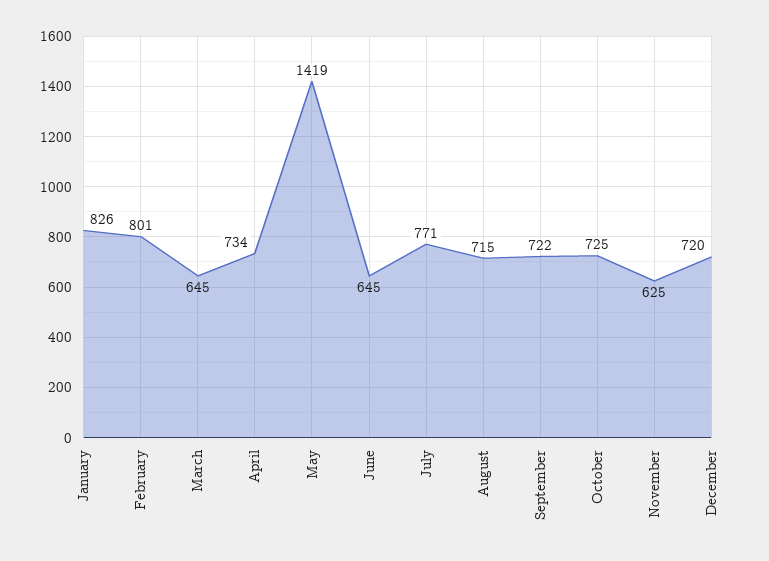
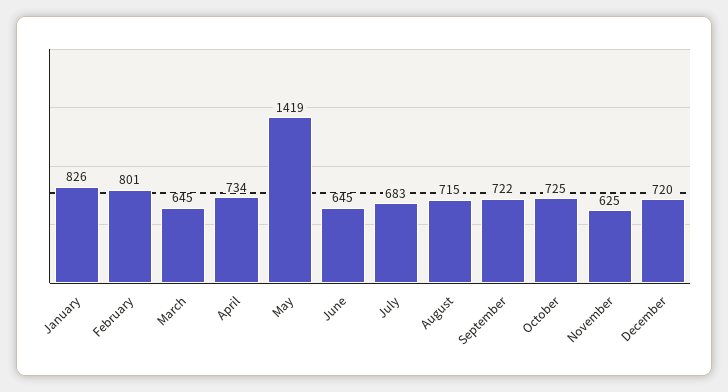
  {
    "January": 826,
    "February": 801,
    "March": 645,
    "April": 734,
    "May": 1419,
    "June": 645,
-   "July": 771,
+   "July": 683,
    "August": 715,
    "September": 722,
    "October": 725,
    "November": 625,
    "December": 720
  }

